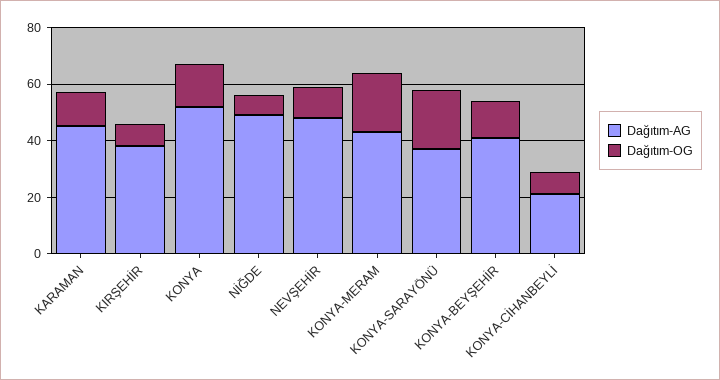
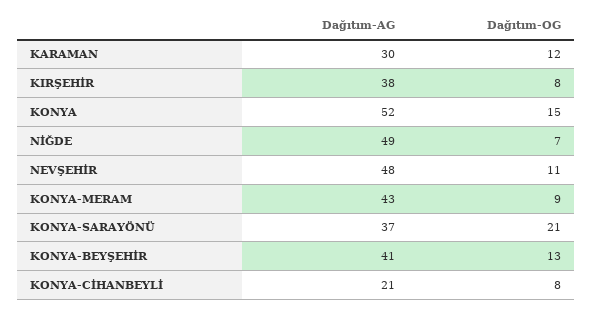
  {
    "Dağıtım-AG": {
-     "KARAMAN": 45,
+     "KARAMAN": 30,
      "KIRŞEHİR": 38,
      "KONYA": 52,
      "NİĞDE": 49,
      "NEVŞEHİR": 48,
      "KONYA-MERAM": 43,
      "KONYA-SARAYÖNÜ": 37,
      "KONYA-BEYŞEHİR": 41,
      "KONYA-CİHANBEYLİ": 21
    },
    "Dağıtım-OG": {
      "KARAMAN": 12,
      "KIRŞEHİR": 8,
      "KONYA": 15,
      "NİĞDE": 7,
      "NEVŞEHİR": 11,
-     "KONYA-MERAM": 20,
+     "KONYA-MERAM": 9,
      "KONYA-SARAYÖNÜ": 21,
      "KONYA-BEYŞEHİR": 13,
      "KONYA-CİHANBEYLİ": 8
    }
  }

